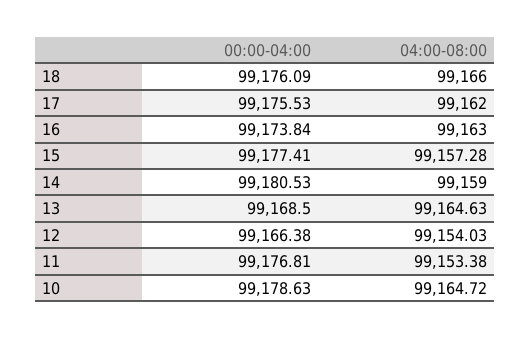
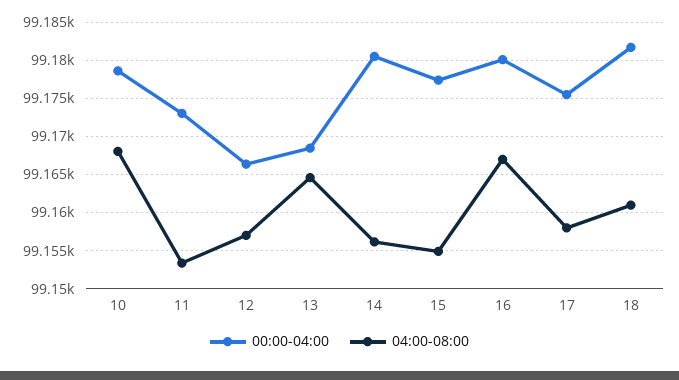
  {
    "00:00-04:00": {
-     "18": 99176.09,
+     "18": 99182,
      "17": 99175.53,
-     "16": 99173.84,
+     "16": 99180,
      "15": 99177.41,
      "14": 99180.53,
      "13": 99168.5,
      "12": 99166.38,
-     "11": 99176.81,
+     "11": 99173,
      "10": 99178.63
    },
    "04:00-08:00": {
-     "18": 99166,
+     "18": 99161,
-     "17": 99162,
+     "17": 99158,
-     "16": 99163,
+     "16": 99167,
-     "15": 99157.28,
+     "15": 99155,
-     "14": 99159,
+     "14": 99156,
      "13": 99164.63,
-     "12": 99154.03,
+     "12": 99157,
      "11": 99153.38,
-     "10": 99164.72
+     "10": 99168
    }
  }

